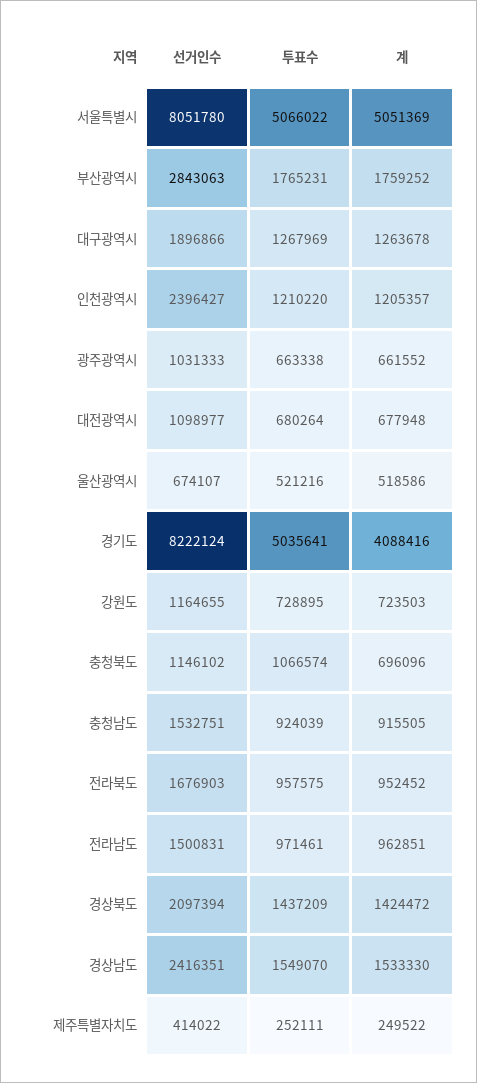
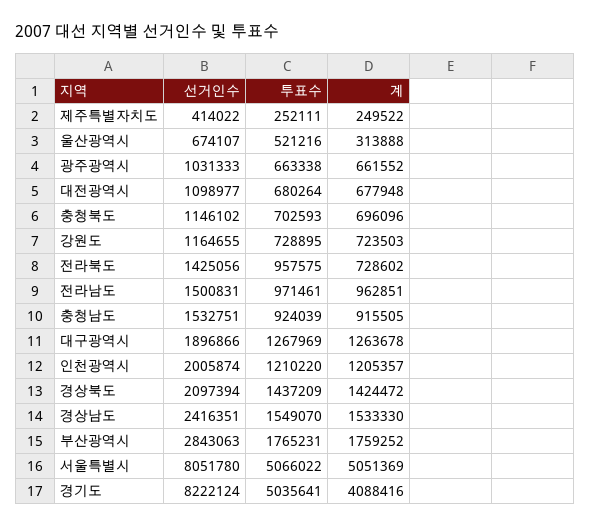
  {
    "선거인수": {
      "서울특별시": 8051780,
      "부산광역시": 2843063,
      "대구광역시": 1896866,
-     "인천광역시": 2396427,
+     "인천광역시": 2005874,
      "광주광역시": 1031333,
      "대전광역시": 1098977,
      "울산광역시": 674107,
      "경기도": 8222124,
      "강원도": 1164655,
      "충청북도": 1146102,
      "충청남도": 1532751,
-     "전라북도": 1676903,
+     "전라북도": 1425056,
      "전라남도": 1500831,
      "경상북도": 2097394,
      "경상남도": 2416351,
      "제주특별자치도": 414022
    },
    "투표수": {
      "서울특별시": 5066022,
      "부산광역시": 1765231,
      "대구광역시": 1267969,
      "인천광역시": 1210220,
      "광주광역시": 663338,
      "대전광역시": 680264,
      "울산광역시": 521216,
      "경기도": 5035641,
      "강원도": 728895,
-     "충청북도": 1066574,
+     "충청북도": 702593,
      "충청남도": 924039,
      "전라북도": 957575,
      "전라남도": 971461,
      "경상북도": 1437209,
      "경상남도": 1549070,
      "제주특별자치도": 252111
    },
    "계": {
      "서울특별시": 5051369,
      "부산광역시": 1759252,
      "대구광역시": 1263678,
      "인천광역시": 1205357,
      "광주광역시": 661552,
      "대전광역시": 677948,
-     "울산광역시": 518586,
+     "울산광역시": 313888,
      "경기도": 4088416,
      "강원도": 723503,
      "충청북도": 696096,
      "충청남도": 915505,
-     "전라북도": 952452,
+     "전라북도": 728602,
      "전라남도": 962851,
      "경상북도": 1424472,
      "경상남도": 1533330,
      "제주특별자치도": 249522
    }
  }

